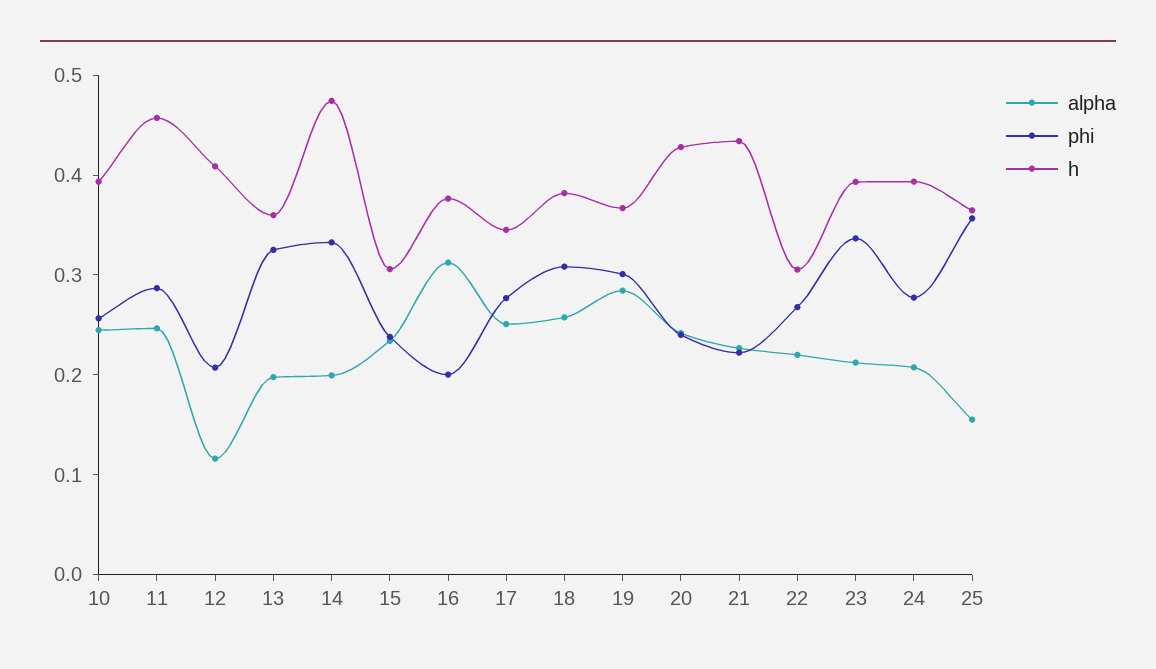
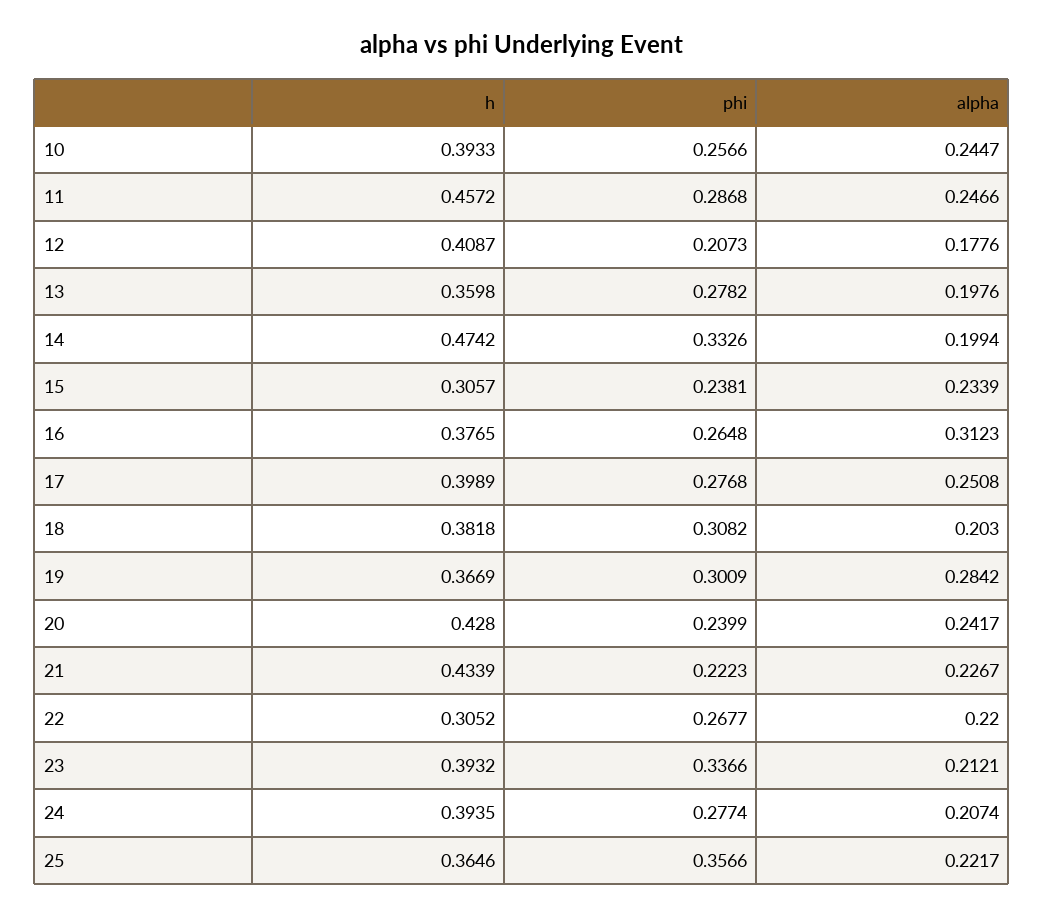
  {
    "alpha": {
      "10": 0.2447,
      "11": 0.2466,
-     "12": 0.12,
+     "12": 0.1776,
      "13": 0.1976,
      "14": 0.1994,
      "15": 0.2339,
      "16": 0.3123,
      "17": 0.2508,
-     "18": 0.26,
+     "18": 0.203,
      "19": 0.2842,
      "20": 0.2417,
      "21": 0.2267,
      "22": 0.22,
      "23": 0.2121,
      "24": 0.2074,
-     "25": 0.16
+     "25": 0.2217
    },
    "phi": {
      "10": 0.2566,
      "11": 0.2868,
      "12": 0.2073,
-     "13": 0.32,
+     "13": 0.2782,
      "14": 0.3326,
      "15": 0.2381,
-     "16": 0.2,
+     "16": 0.2648,
      "17": 0.2768,
      "18": 0.3082,
      "19": 0.3009,
      "20": 0.2399,
      "21": 0.2223,
      "22": 0.2677,
      "23": 0.3366,
      "24": 0.2774,
      "25": 0.3566
    },
    "h": {
      "10": 0.3933,
      "11": 0.4572,
      "12": 0.4087,
      "13": 0.3598,
      "14": 0.4742,
      "15": 0.3057,
      "16": 0.3765,
-     "17": 0.34,
+     "17": 0.3989,
      "18": 0.3818,
      "19": 0.3669,
      "20": 0.428,
      "21": 0.4339,
      "22": 0.3052,
      "23": 0.3932,
      "24": 0.3935,
      "25": 0.3646
    }
  }

